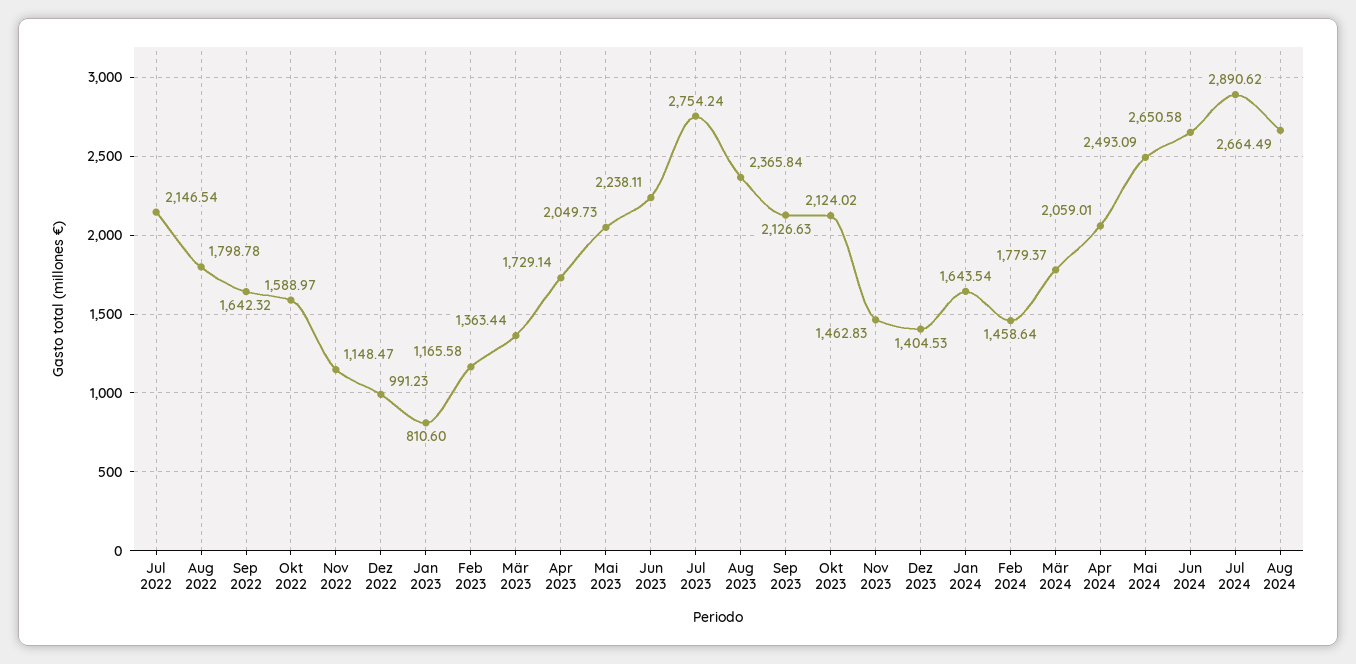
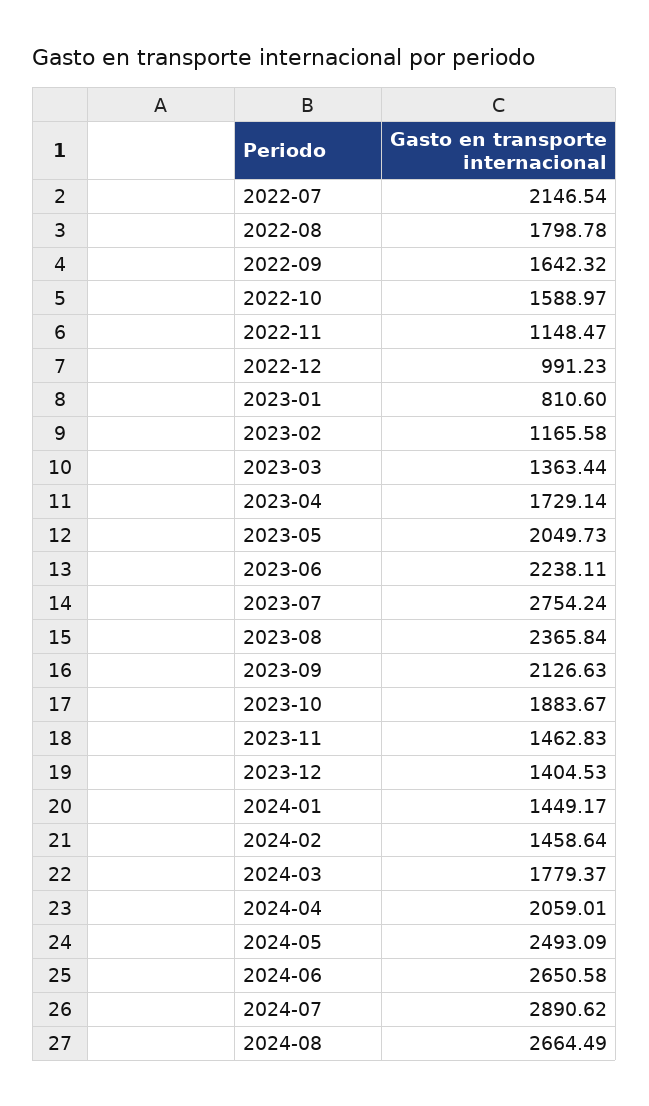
  {
    "Jul 2022": 2146.54,
    "Aug 2022": 1798.78,
    "Sep 2022": 1642.32,
    "Okt 2022": 1588.97,
    "Nov 2022": 1148.47,
    "Dez 2022": 991.23,
    "Jan 2023": 810.6,
    "Feb 2023": 1165.58,
    "Mär 2023": 1363.44,
    "Apr 2023": 1729.14,
    "Mai 2023": 2049.73,
    "Jun 2023": 2238.11,
    "Jul 2023": 2754.24,
    "Aug 2023": 2365.84,
    "Sep 2023": 2126.63,
-   "Okt 2023": 2124.02,
+   "Okt 2023": 1883.67,
    "Nov 2023": 1462.83,
    "Dez 2023": 1404.53,
-   "Jan 2024": 1643.54,
+   "Jan 2024": 1449.17,
    "Feb 2024": 1458.64,
    "Mär 2024": 1779.37,
    "Apr 2024": 2059.01,
    "Mai 2024": 2493.09,
    "Jun 2024": 2650.58,
    "Jul 2024": 2890.62,
    "Aug 2024": 2664.49
  }

